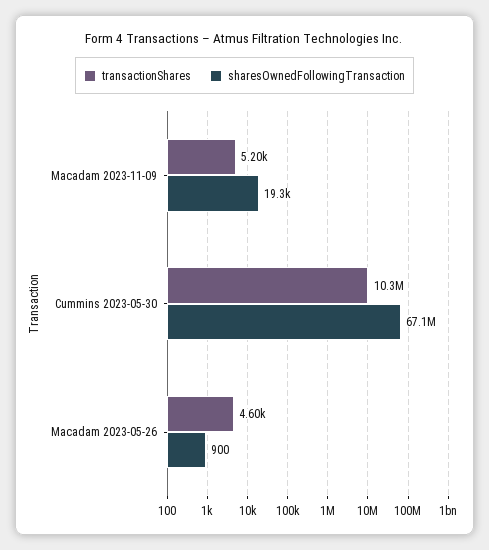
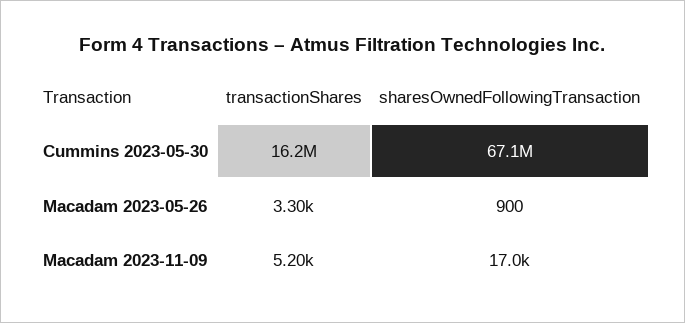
  {
    "transactionShares": {
      "Macadam 2023-11-09": 5200,
-     "Cummins 2023-05-30": 10300000,
+     "Cummins 2023-05-30": 16200000,
-     "Macadam 2023-05-26": 4600
+     "Macadam 2023-05-26": 3300
    },
    "sharesOwnedFollowingTransaction": {
-     "Macadam 2023-11-09": 19300,
+     "Macadam 2023-11-09": 17000,
      "Cummins 2023-05-30": 67100000,
      "Macadam 2023-05-26": 900
    }
  }

